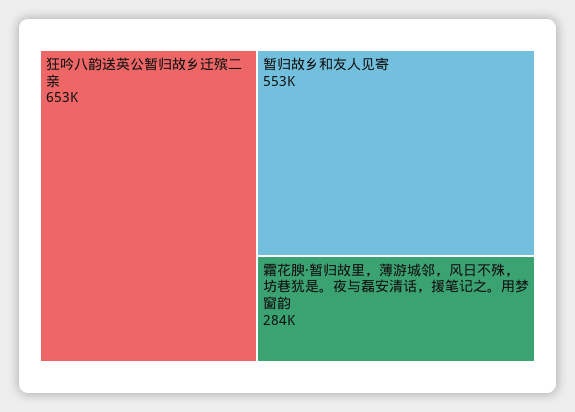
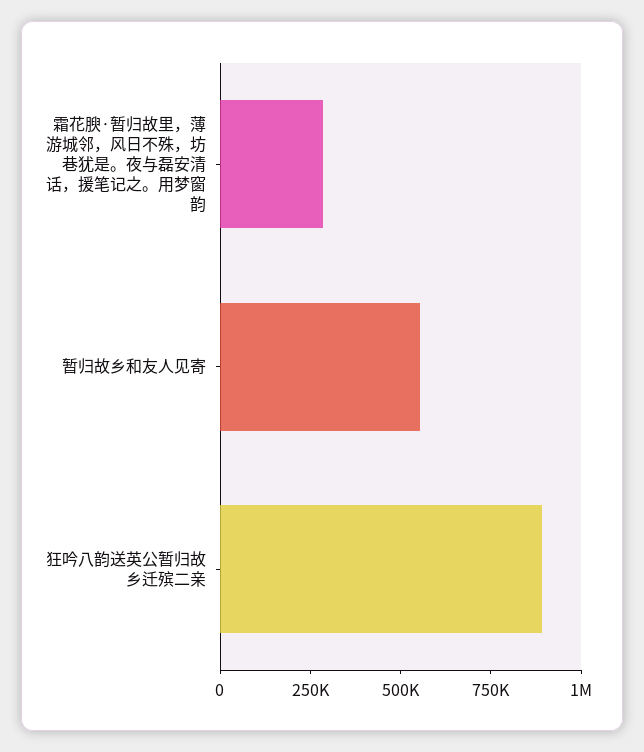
  {
-   "狂吟八韵送英公暂归故乡迁殡二亲": 653000,
+   "狂吟八韵送英公暂归故乡迁殡二亲": 900000,
    "暂归故乡和友人见寄": 553000,
    "霜花腴·暂归故里，薄游城邻，风日不殊，坊巷犹是。夜与磊安清话，援笔记之。用梦窗韵": 284000
  }

